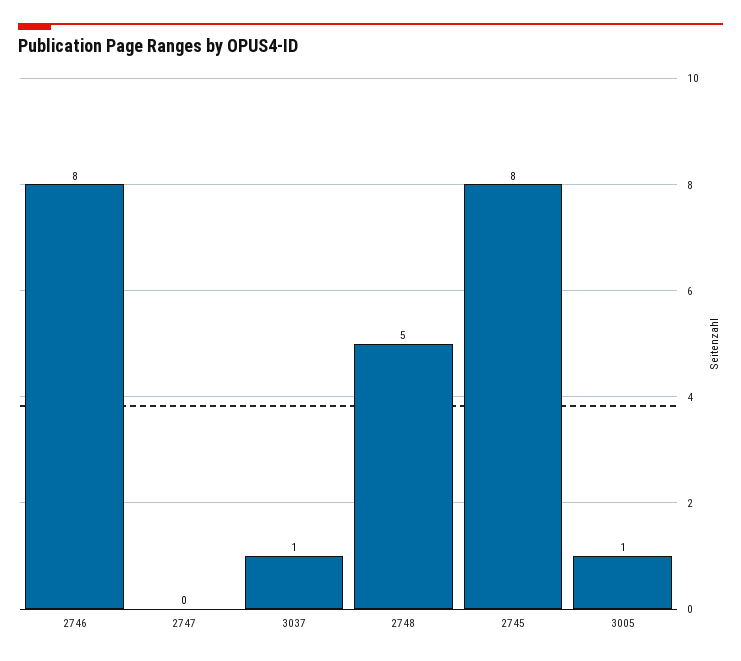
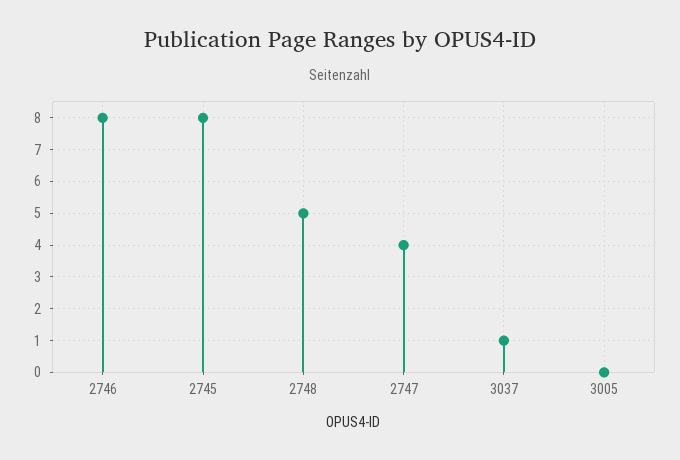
  {
    "2746": 8,
-   "2747": 0,
+   "2747": 4,
    "3037": 1,
    "2748": 5,
    "2745": 8,
-   "3005": 1
+   "3005": 0
  }

